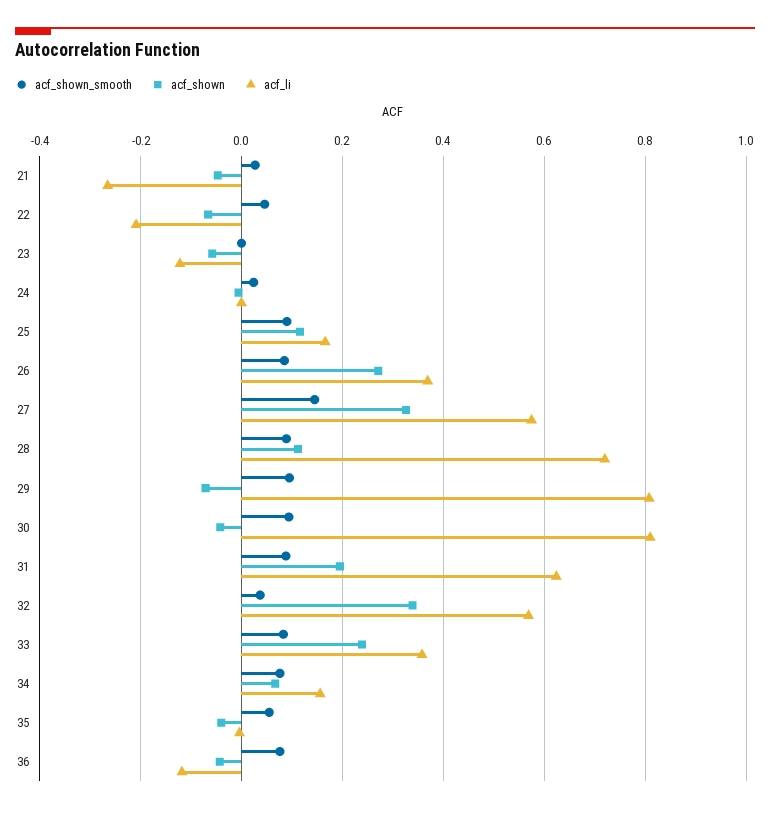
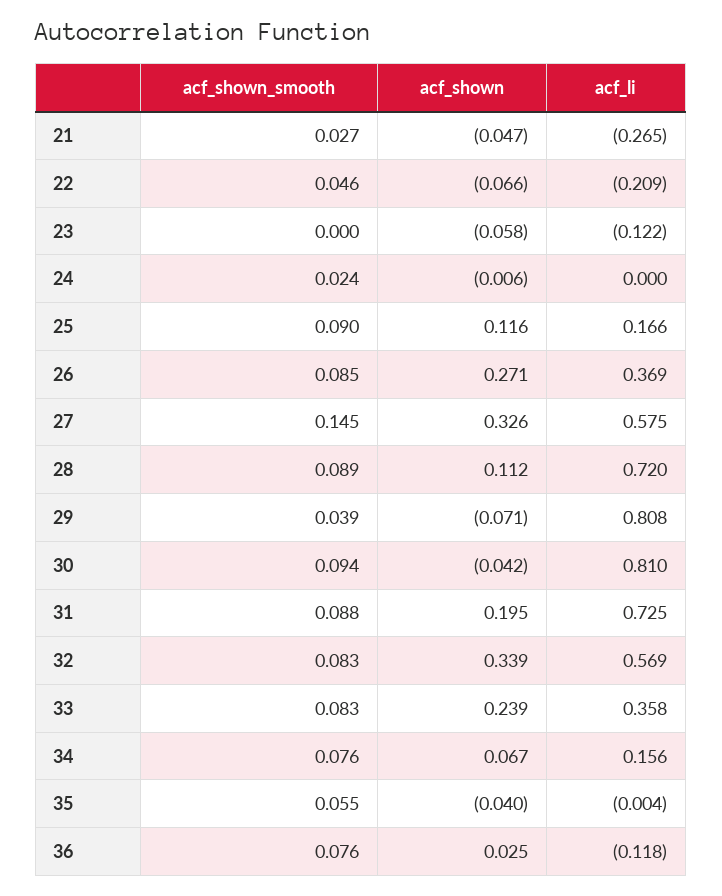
  {
    "acf_shown_smooth": {
      "21": 0.027,
      "22": 0.046,
      "23": 0,
      "24": 0.024,
      "25": 0.09,
      "26": 0.085,
      "27": 0.145,
      "28": 0.089,
-     "29": 0.1,
+     "29": 0.039,
      "30": 0.094,
      "31": 0.088,
-     "32": 0.04,
+     "32": 0.083,
      "33": 0.083,
      "34": 0.076,
      "35": 0.055,
      "36": 0.076
    },
    "acf_shown": {
      "21": -0.047,
      "22": -0.066,
      "23": -0.058,
      "24": -0.006,
      "25": 0.116,
      "26": 0.271,
      "27": 0.326,
      "28": 0.112,
      "29": -0.071,
      "30": -0.042,
      "31": 0.195,
      "32": 0.339,
      "33": 0.239,
      "34": 0.067,
      "35": -0.04,
-     "36": -0.04
+     "36": 0.025
    },
    "acf_li": {
      "21": -0.265,
      "22": -0.209,
      "23": -0.122,
      "24": 0,
      "25": 0.166,
      "26": 0.369,
      "27": 0.575,
      "28": 0.72,
      "29": 0.808,
      "30": 0.81,
-     "31": 0.62,
+     "31": 0.725,
      "32": 0.569,
      "33": 0.358,
      "34": 0.156,
      "35": -0.004,
      "36": -0.118
    }
  }

